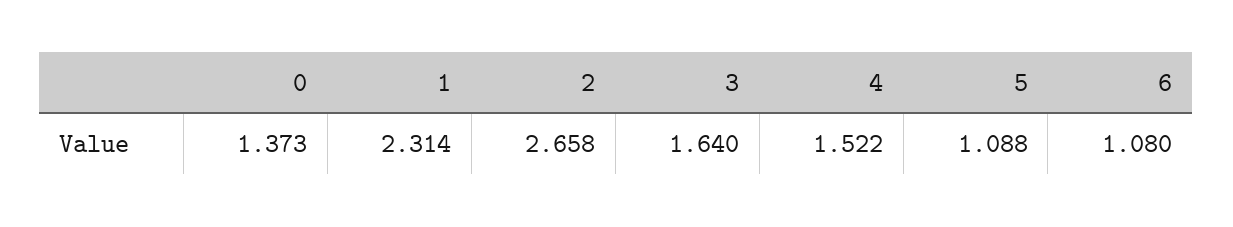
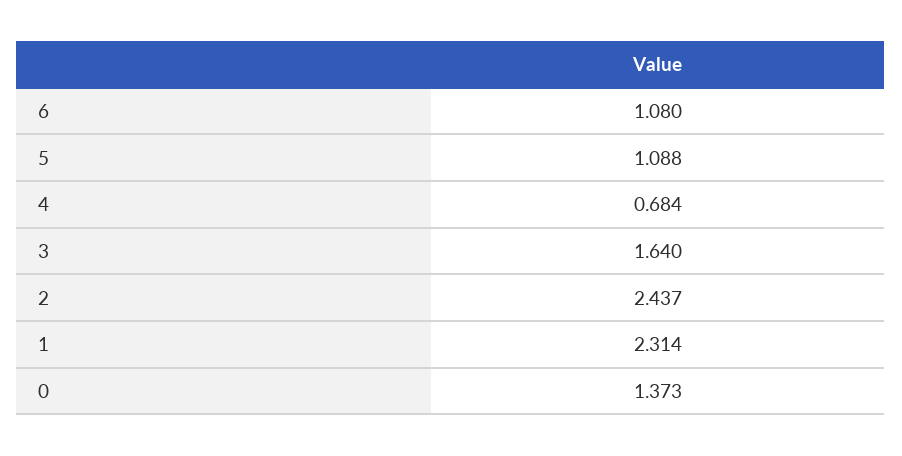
  {
    "0": 1.373,
    "1": 2.314,
-   "2": 2.658,
+   "2": 2.437,
    "3": 1.64,
-   "4": 1.522,
+   "4": 0.684,
    "5": 1.088,
    "6": 1.08
  }

